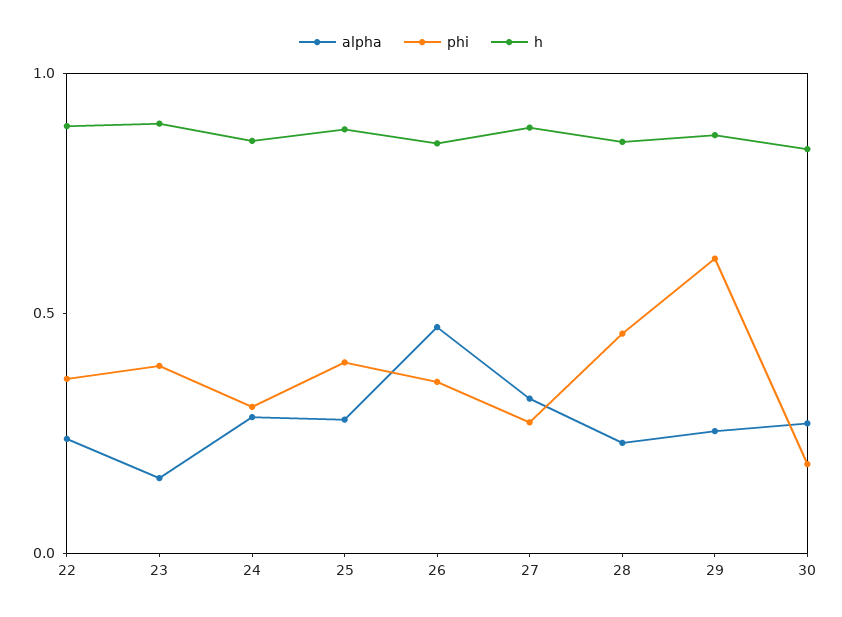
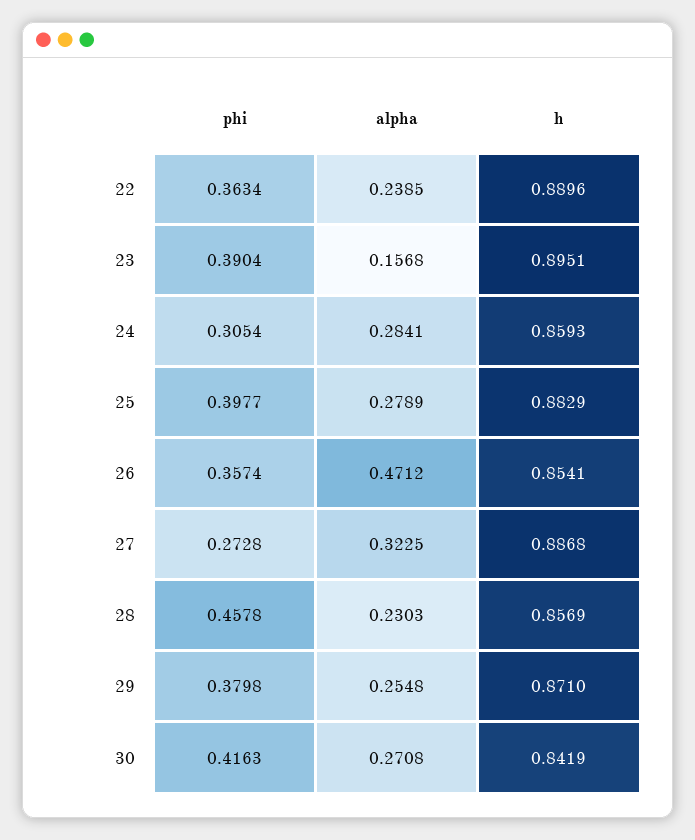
  {
    "alpha": {
      "22": 0.2385,
      "23": 0.1568,
      "24": 0.2841,
      "25": 0.2789,
      "26": 0.4712,
      "27": 0.3225,
      "28": 0.2303,
      "29": 0.2548,
      "30": 0.2708
    },
    "phi": {
      "22": 0.3634,
      "23": 0.3904,
      "24": 0.3054,
      "25": 0.3977,
      "26": 0.3574,
      "27": 0.2728,
      "28": 0.4578,
-     "29": 0.6,
+     "29": 0.3798,
-     "30": 0.2
+     "30": 0.4163
    },
    "h": {
      "22": 0.8896,
      "23": 0.8951,
      "24": 0.8593,
      "25": 0.8829,
      "26": 0.8541,
      "27": 0.8868,
      "28": 0.8569,
      "29": 0.871,
      "30": 0.8419
    }
  }

